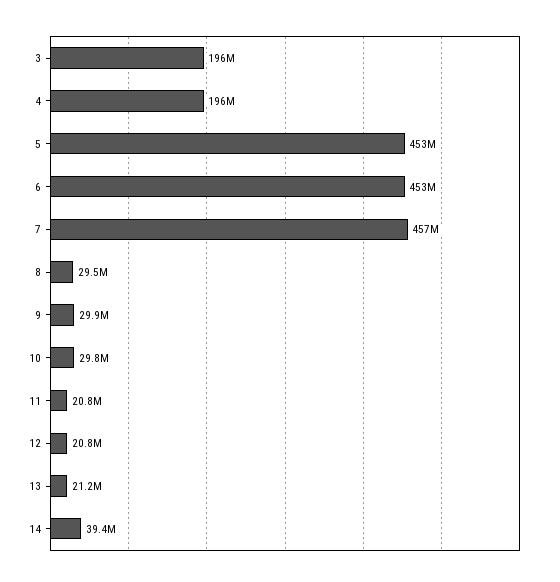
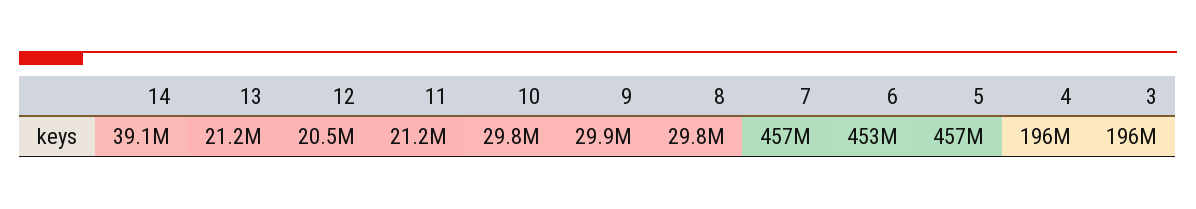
  {
    "3": 196000000,
    "4": 196000000,
-   "5": 453000000,
+   "5": 457000000,
    "6": 453000000,
    "7": 457000000,
-   "8": 29500000,
+   "8": 29800000,
    "9": 29900000,
    "10": 29800000,
-   "11": 20800000,
+   "11": 21200000,
-   "12": 20800000,
+   "12": 20500000,
    "13": 21200000,
-   "14": 39400000
+   "14": 39100000
  }

